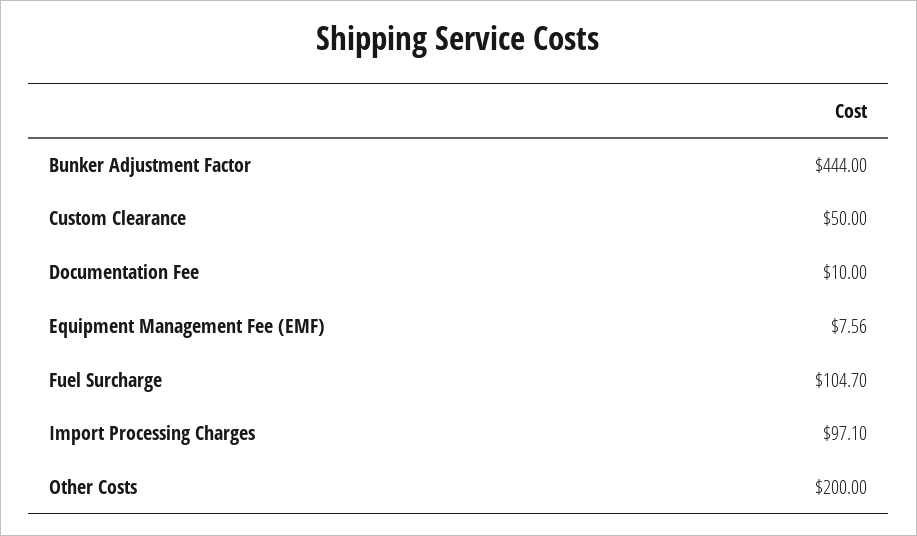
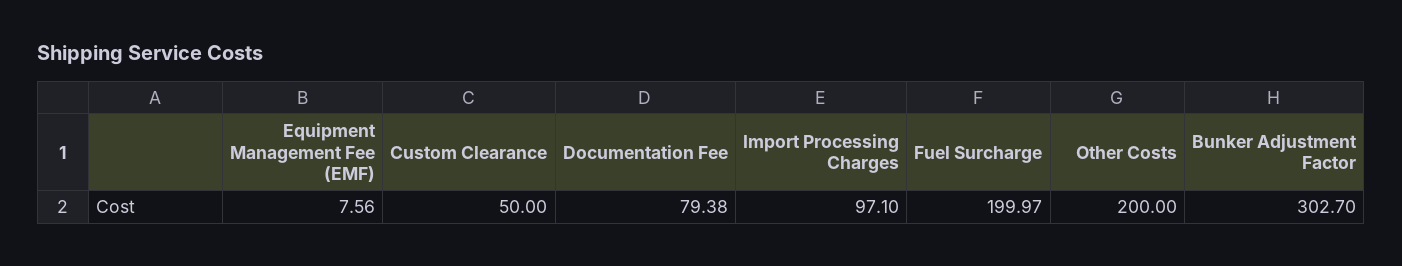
  {
-   "Bunker Adjustment Factor": 444,
+   "Bunker Adjustment Factor": 302.7,
    "Custom Clearance": 50,
-   "Documentation Fee": 10,
+   "Documentation Fee": 79.38,
    "Equipment Management Fee (EMF)": 7.56,
-   "Fuel Surcharge": 104.7,
+   "Fuel Surcharge": 199.97,
    "Import Processing Charges": 97.1,
    "Other Costs": 200
  }

